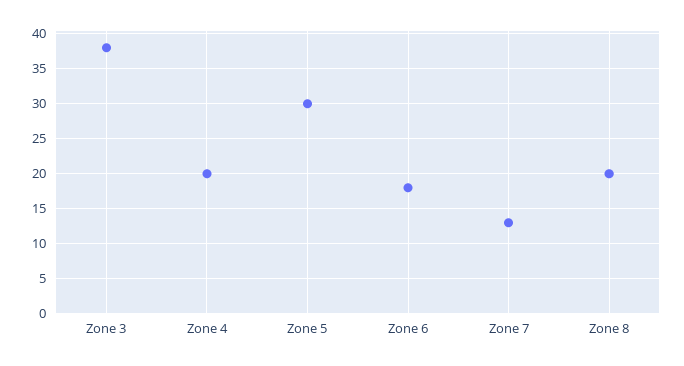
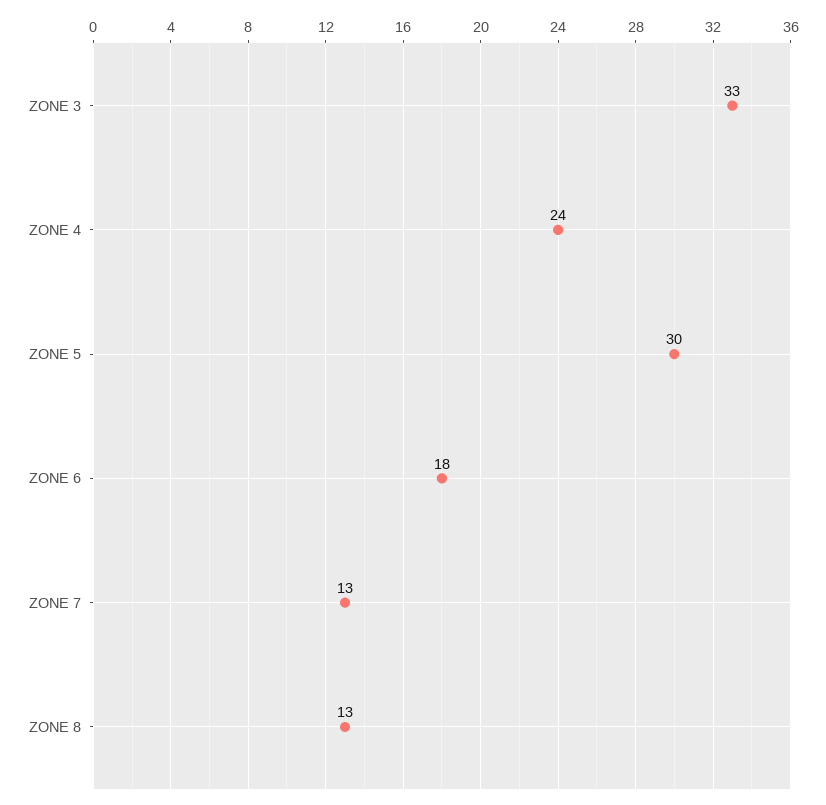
  {
-   "Zone 3": 38,
+   "Zone 3": 33,
-   "Zone 4": 20,
+   "Zone 4": 24,
    "Zone 5": 30,
    "Zone 6": 18,
    "Zone 7": 13,
-   "Zone 8": 20
+   "Zone 8": 13
  }

